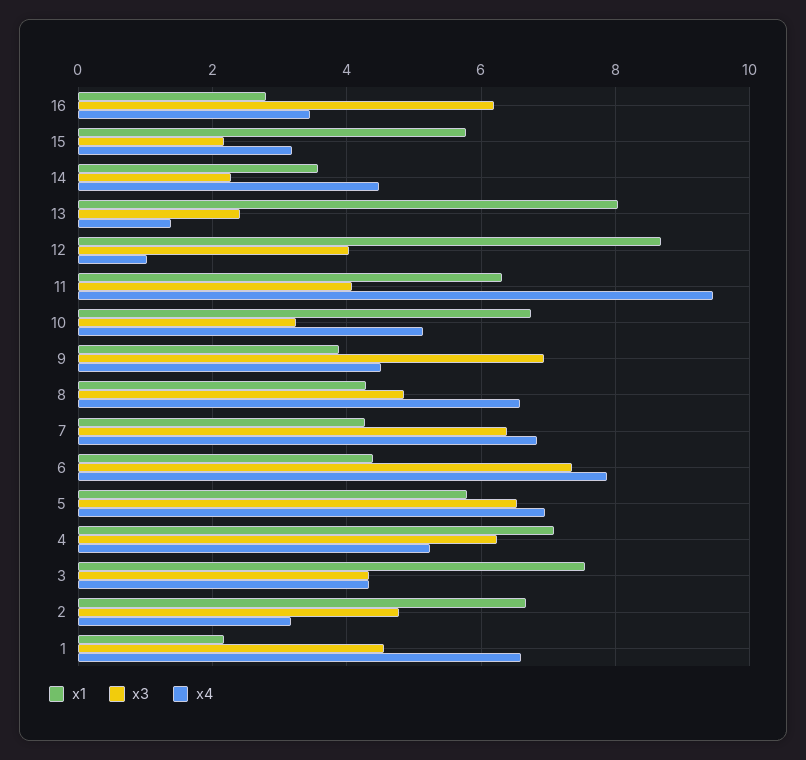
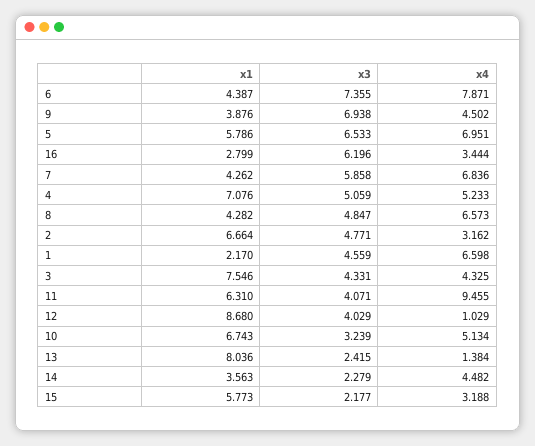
  {
    "x1": {
      "16": 2.799,
      "15": 5.773,
      "14": 3.563,
      "13": 8.036,
      "12": 8.68,
      "11": 6.31,
      "10": 6.743,
      "9": 3.876,
      "8": 4.282,
      "7": 4.262,
      "6": 4.387,
      "5": 5.786,
      "4": 7.076,
      "3": 7.546,
      "2": 6.664,
      "1": 2.17
    },
    "x3": {
      "16": 6.196,
      "15": 2.177,
      "14": 2.279,
      "13": 2.415,
      "12": 4.029,
      "11": 4.071,
      "10": 3.239,
      "9": 6.938,
      "8": 4.847,
-     "7": 6.4,
+     "7": 5.858,
      "6": 7.355,
      "5": 6.533,
-     "4": 6.2,
+     "4": 5.059,
      "3": 4.331,
      "2": 4.771,
      "1": 4.559
    },
    "x4": {
      "16": 3.444,
      "15": 3.188,
      "14": 4.482,
      "13": 1.384,
      "12": 1.029,
      "11": 9.455,
      "10": 5.134,
      "9": 4.502,
      "8": 6.573,
      "7": 6.836,
      "6": 7.871,
      "5": 6.951,
      "4": 5.233,
      "3": 4.325,
      "2": 3.162,
      "1": 6.598
    }
  }

